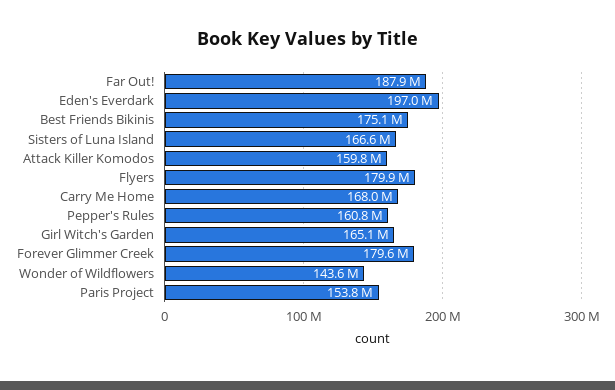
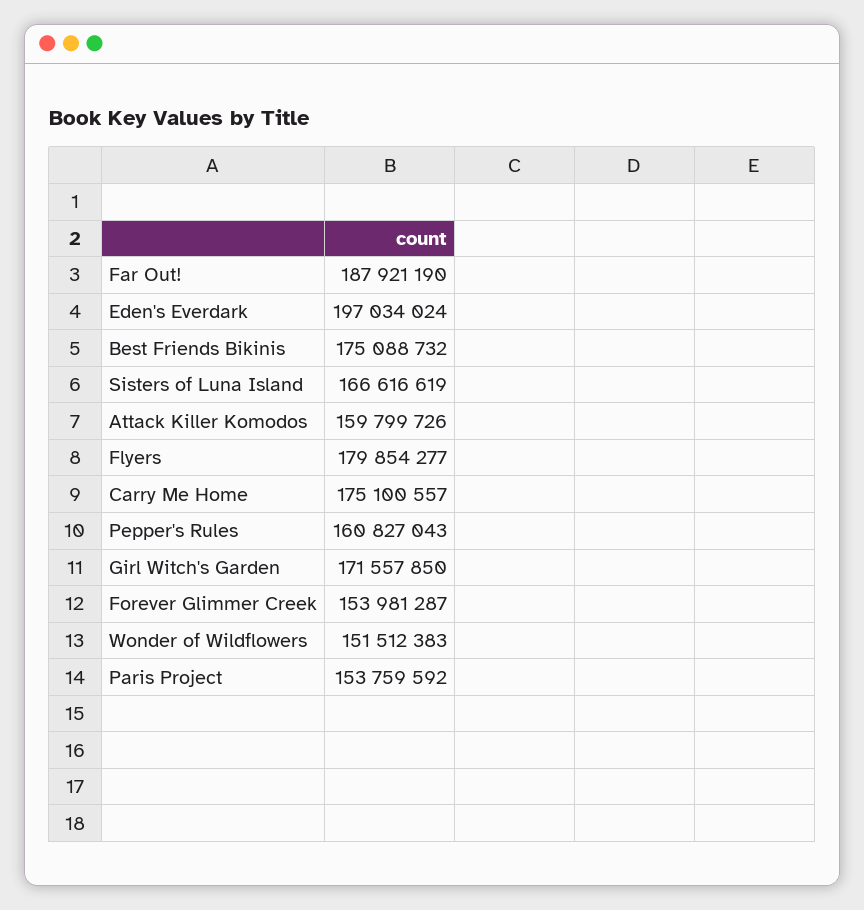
  {
    "Far Out!": 187921190,
    "Eden's Everdark": 197034024,
    "Best Friends Bikinis": 175088732,
    "Sisters of Luna Island": 166616619,
    "Attack Killer Komodos": 159799726,
    "Flyers": 179854277,
-   "Carry Me Home": 168000000,
+   "Carry Me Home": 175100557,
    "Pepper's Rules": 160827043,
-   "Girl Witch's Garden": 165100000,
+   "Girl Witch's Garden": 171557850,
-   "Forever Glimmer Creek": 179600000,
+   "Forever Glimmer Creek": 153981287,
-   "Wonder of Wildflowers": 143600000,
+   "Wonder of Wildflowers": 151512383,
    "Paris Project": 153759592
  }

